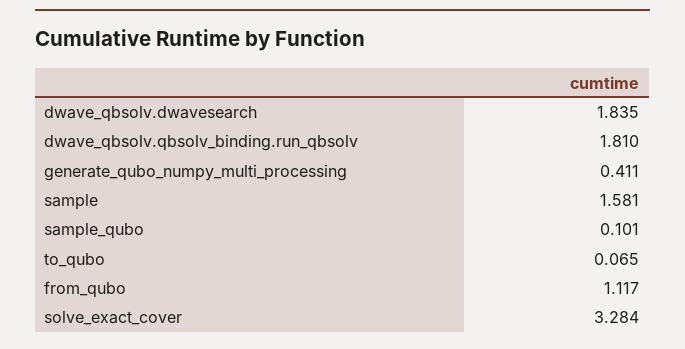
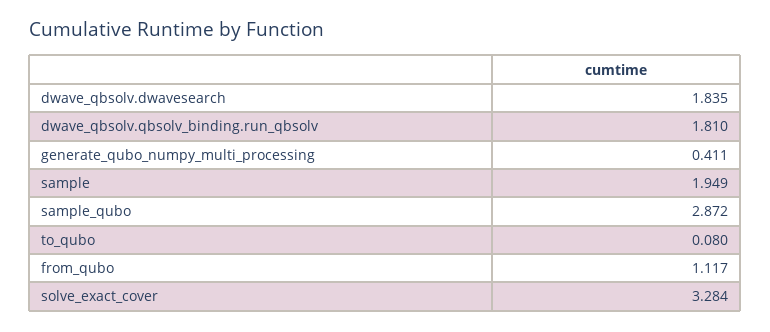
  {
    "dwave_qbsolv.dwavesearch": 1.835,
    "dwave_qbsolv.qbsolv_binding.run_qbsolv": 1.81,
    "generate_qubo_numpy_multi_processing": 0.411,
-   "sample": 1.581,
+   "sample": 1.949,
-   "sample_qubo": 0.101,
+   "sample_qubo": 2.872,
-   "to_qubo": 0.065,
+   "to_qubo": 0.08,
    "from_qubo": 1.117,
    "solve_exact_cover": 3.284
  }

